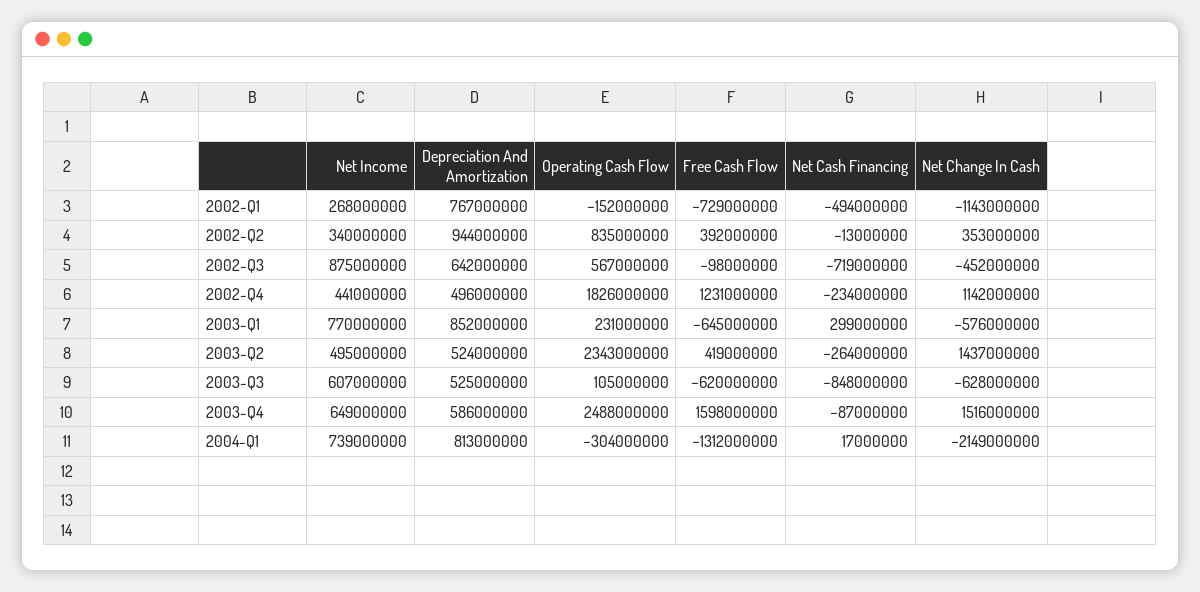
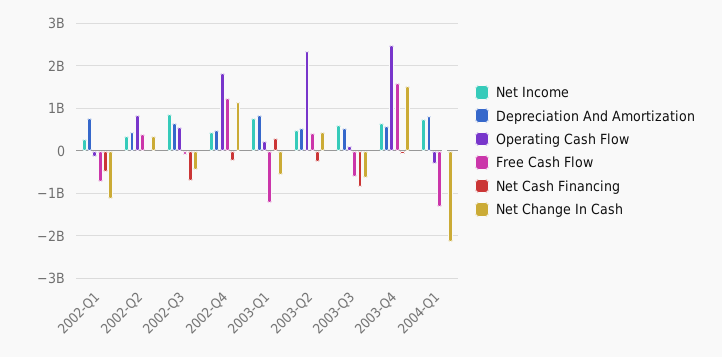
  {
    "Net Income": {
      "2002-Q1": 268000000,
      "2002-Q2": 340000000,
      "2002-Q3": 875000000,
      "2002-Q4": 441000000,
      "2003-Q1": 770000000,
      "2003-Q2": 495000000,
      "2003-Q3": 607000000,
      "2003-Q4": 649000000,
      "2004-Q1": 739000000
    },
    "Depreciation And Amortization": {
      "2002-Q1": 767000000,
-     "2002-Q2": 944000000,
+     "2002-Q2": 400000000,
      "2002-Q3": 642000000,
      "2002-Q4": 496000000,
      "2003-Q1": 852000000,
      "2003-Q2": 524000000,
      "2003-Q3": 525000000,
      "2003-Q4": 586000000,
      "2004-Q1": 813000000
    },
    "Operating Cash Flow": {
      "2002-Q1": -152000000,
      "2002-Q2": 835000000,
      "2002-Q3": 567000000,
      "2002-Q4": 1826000000,
      "2003-Q1": 231000000,
      "2003-Q2": 2343000000,
      "2003-Q3": 105000000,
      "2003-Q4": 2488000000,
      "2004-Q1": -304000000
    },
    "Free Cash Flow": {
      "2002-Q1": -729000000,
      "2002-Q2": 392000000,
      "2002-Q3": -98000000,
      "2002-Q4": 1231000000,
-     "2003-Q1": -645000000,
+     "2003-Q1": -1200000000,
      "2003-Q2": 419000000,
      "2003-Q3": -620000000,
      "2003-Q4": 1598000000,
      "2004-Q1": -1312000000
    },
    "Net Cash Financing": {
      "2002-Q1": -494000000,
      "2002-Q2": -13000000,
      "2002-Q3": -719000000,
      "2002-Q4": -234000000,
      "2003-Q1": 299000000,
      "2003-Q2": -264000000,
      "2003-Q3": -848000000,
      "2003-Q4": -87000000,
      "2004-Q1": 17000000
    },
    "Net Change In Cash": {
      "2002-Q1": -1143000000,
      "2002-Q2": 353000000,
      "2002-Q3": -452000000,
      "2002-Q4": 1142000000,
      "2003-Q1": -576000000,
-     "2003-Q2": 1437000000,
+     "2003-Q2": 400000000,
      "2003-Q3": -628000000,
      "2003-Q4": 1516000000,
      "2004-Q1": -2149000000
    }
  }

